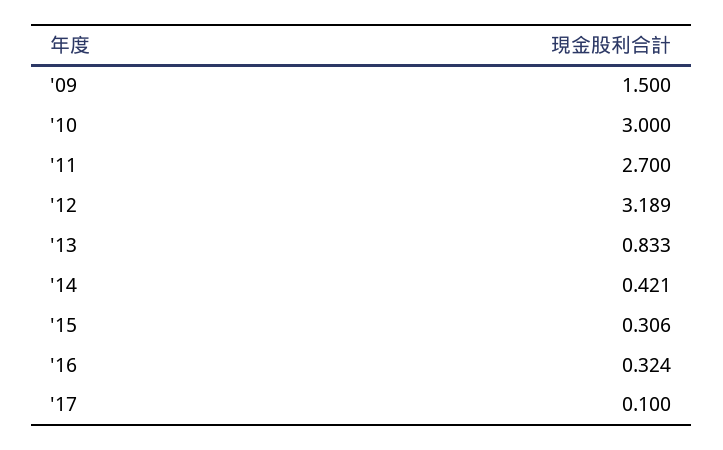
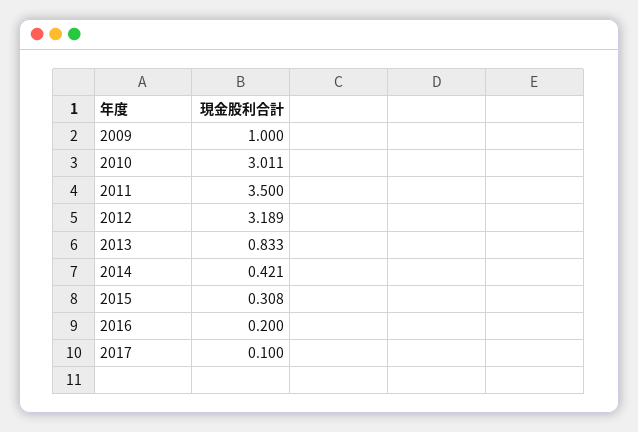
  {
-   "'09": 1.5,
+   "'09": 1,
-   "'10": 3,
+   "'10": 3.011,
-   "'11": 2.7,
+   "'11": 3.5,
    "'12": 3.189,
    "'13": 0.833,
    "'14": 0.421,
-   "'15": 0.306,
+   "'15": 0.308,
-   "'16": 0.324,
+   "'16": 0.2,
    "'17": 0.1
  }

